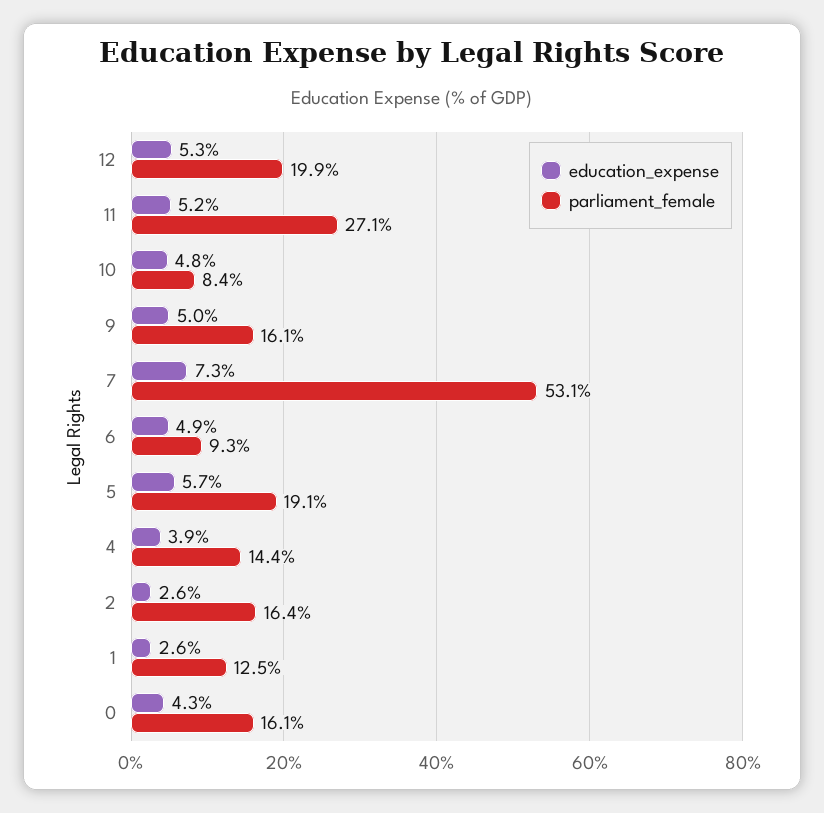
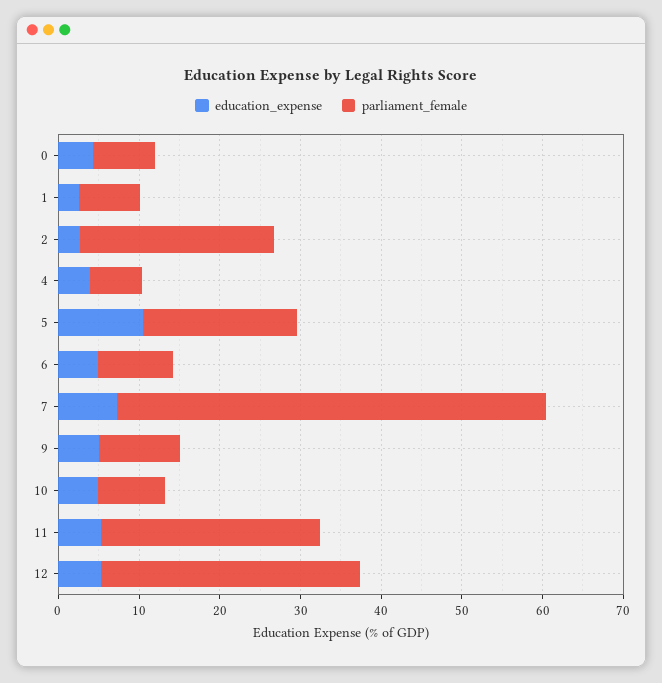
  {
    "education_expense": {
      "12": 5.3,
      "11": 5.2,
      "10": 4.8,
      "9": 5,
      "7": 7.3,
      "6": 4.9,
-     "5": 5.7,
+     "5": 10,
      "4": 3.9,
      "2": 2.6,
      "1": 2.6,
      "0": 4.3
    },
    "parliament_female": {
-     "12": 19.9,
+     "12": 32,
      "11": 27.1,
      "10": 8.4,
-     "9": 16.1,
+     "9": 10,
      "7": 53.1,
      "6": 9.3,
      "5": 19.1,
-     "4": 14.4,
+     "4": 6,
-     "2": 16.4,
+     "2": 24,
-     "1": 12.5,
+     "1": 8,
-     "0": 16.1
+     "0": 8
    }
  }

